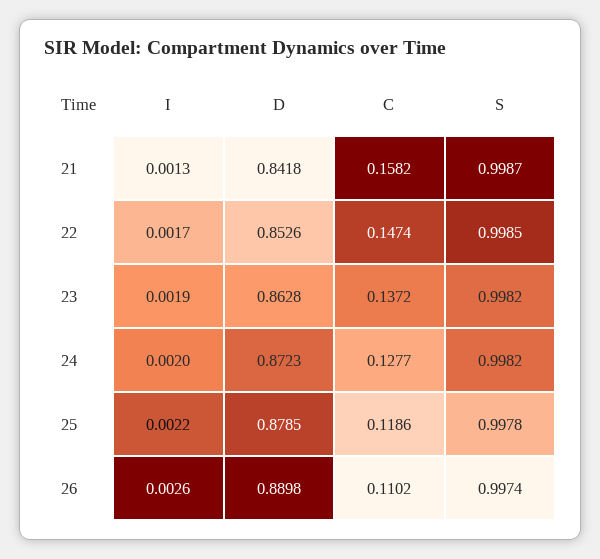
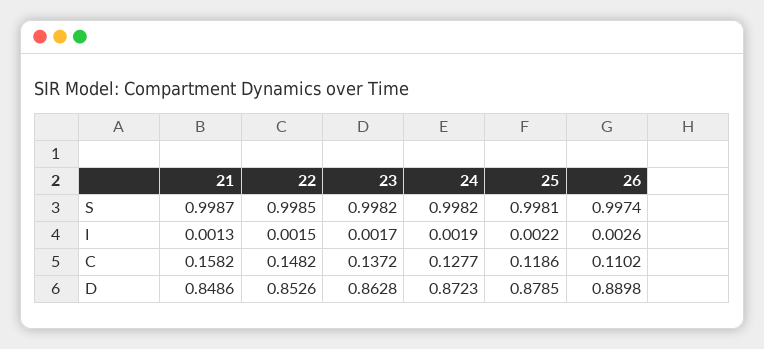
  {
    "I": {
      "21": 0.0013,
-     "22": 0.0017,
+     "22": 0.0015,
-     "23": 0.0019,
+     "23": 0.0017,
-     "24": 0.002,
+     "24": 0.0019,
      "25": 0.0022,
      "26": 0.0026
    },
    "D": {
-     "21": 0.8418,
+     "21": 0.8486,
      "22": 0.8526,
      "23": 0.8628,
      "24": 0.8723,
      "25": 0.8785,
      "26": 0.8898
    },
    "C": {
      "21": 0.1582,
-     "22": 0.1474,
+     "22": 0.1482,
      "23": 0.1372,
      "24": 0.1277,
      "25": 0.1186,
      "26": 0.1102
    },
    "S": {
      "21": 0.9987,
      "22": 0.9985,
      "23": 0.9982,
      "24": 0.9982,
-     "25": 0.9978,
+     "25": 0.9981,
      "26": 0.9974
    }
  }

